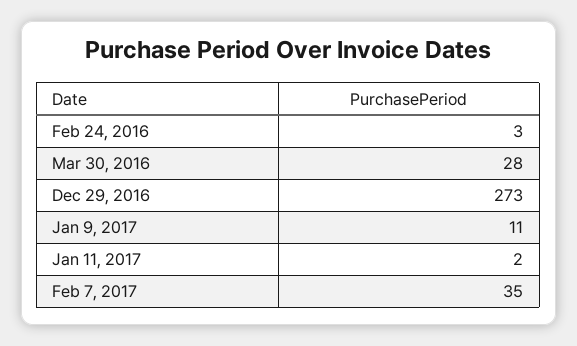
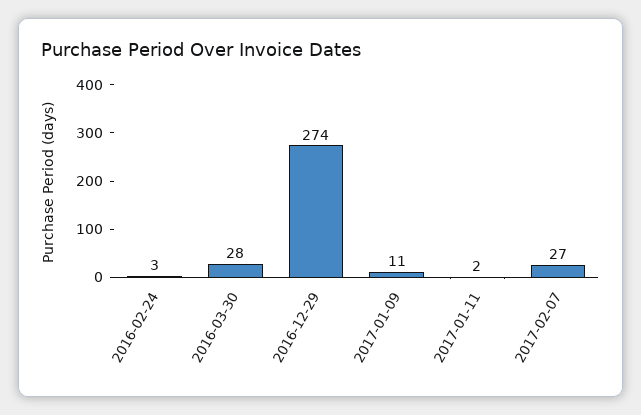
  {
    "Feb 24, 2016": 3,
    "Mar 30, 2016": 28,
-   "Dec 29, 2016": 273,
+   "Dec 29, 2016": 274,
    "Jan 9, 2017": 11,
    "Jan 11, 2017": 2,
-   "Feb 7, 2017": 35
+   "Feb 7, 2017": 27
  }

